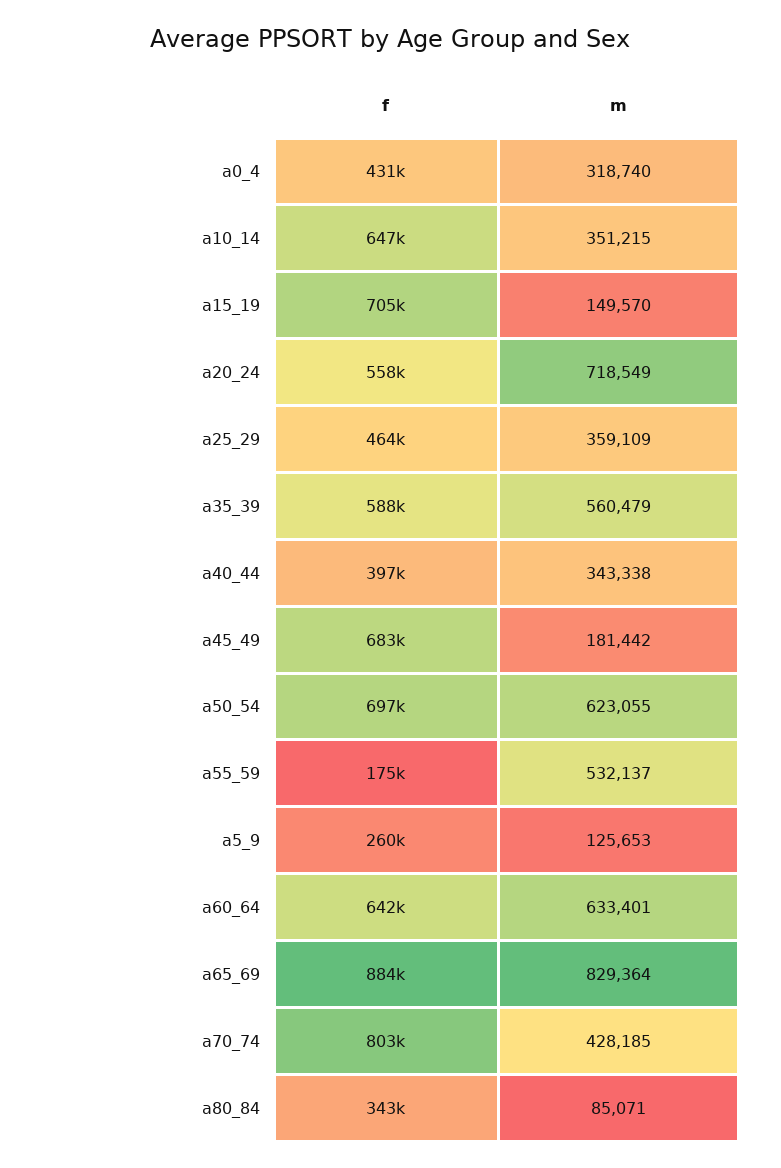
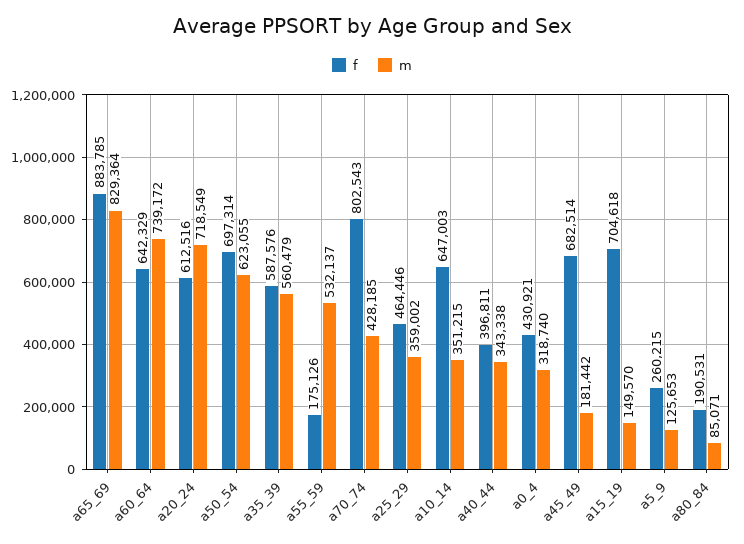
  {
    "f": {
      "a0_4": 430921,
      "a10_14": 647003,
      "a15_19": 704618,
-     "a20_24": 558000,
+     "a20_24": 612516,
      "a25_29": 464446,
      "a35_39": 587576,
      "a40_44": 396811,
      "a45_49": 682514,
      "a50_54": 697314,
      "a55_59": 175126,
      "a5_9": 260215,
      "a60_64": 642329,
      "a65_69": 883785,
      "a70_74": 802543,
-     "a80_84": 343000
+     "a80_84": 190531
    },
    "m": {
      "a0_4": 318740,
      "a10_14": 351215,
      "a15_19": 149570,
      "a20_24": 718549,
-     "a25_29": 359109,
+     "a25_29": 359002,
      "a35_39": 560479,
      "a40_44": 343338,
      "a45_49": 181442,
      "a50_54": 623055,
      "a55_59": 532137,
      "a5_9": 125653,
-     "a60_64": 633401,
+     "a60_64": 739172,
      "a65_69": 829364,
      "a70_74": 428185,
      "a80_84": 85071
    }
  }

